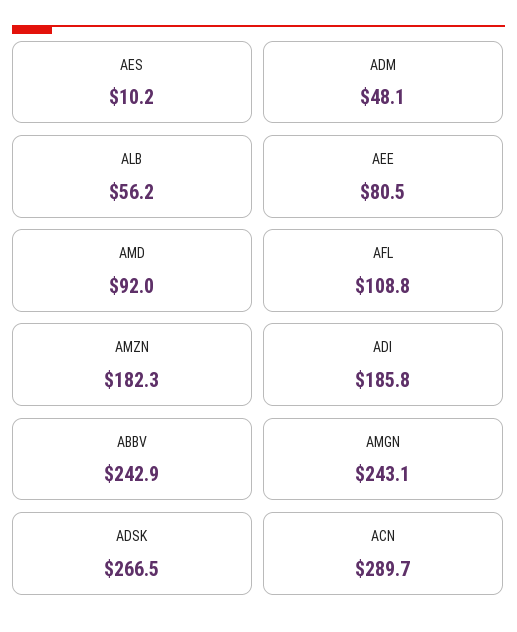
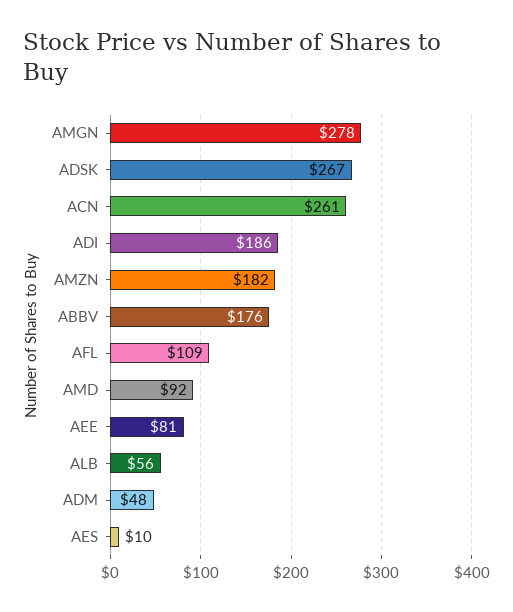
  {
    "AES": 10.2,
    "ADM": 48.1,
    "ALB": 56.2,
    "AEE": 80.5,
    "AMD": 92,
    "AFL": 108.8,
    "AMZN": 182.3,
    "ADI": 185.8,
-   "ABBV": 242.9,
+   "ABBV": 176,
-   "AMGN": 243.1,
+   "AMGN": 278,
    "ADSK": 266.5,
-   "ACN": 289.7
+   "ACN": 261
  }

